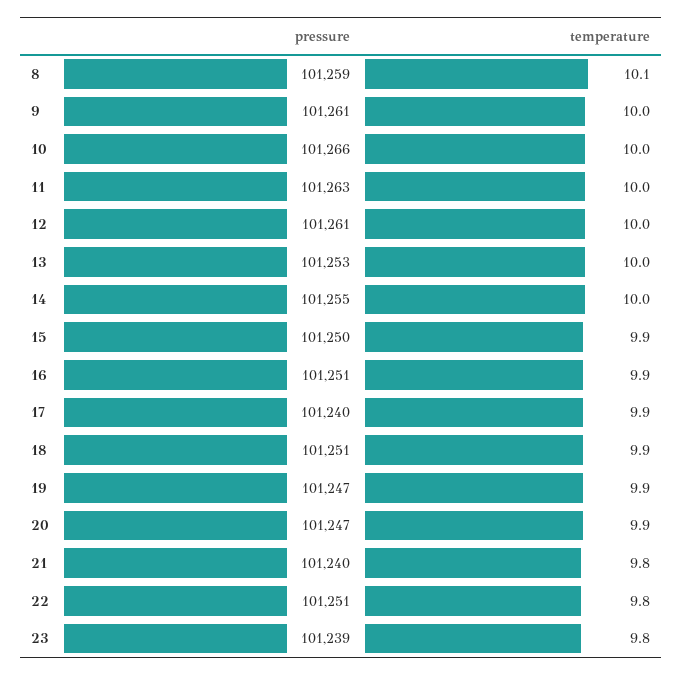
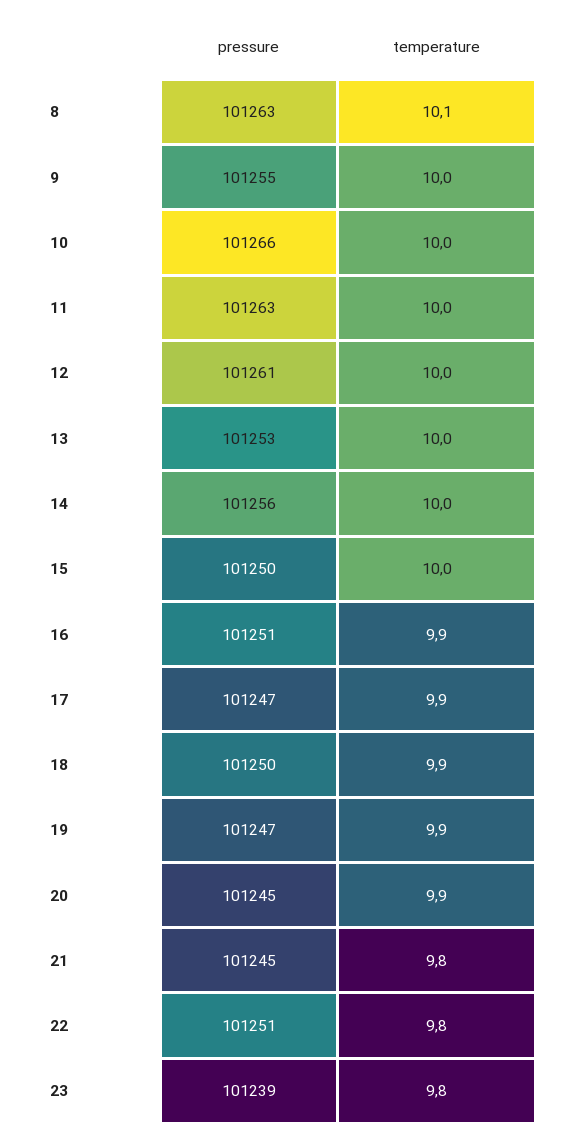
  {
    "pressure": {
-     "8": 101259,
+     "8": 101263,
-     "9": 101261,
+     "9": 101255,
      "10": 101266,
      "11": 101263,
      "12": 101261,
      "13": 101253,
-     "14": 101255,
+     "14": 101256,
      "15": 101250,
      "16": 101251,
-     "17": 101240,
+     "17": 101247,
-     "18": 101251,
+     "18": 101250,
      "19": 101247,
-     "20": 101247,
+     "20": 101245,
-     "21": 101240,
+     "21": 101245,
      "22": 101251,
      "23": 101239
    },
    "temperature": {
      "8": 10.1,
      "9": 10,
      "10": 10,
      "11": 10,
      "12": 10,
      "13": 10,
      "14": 10,
-     "15": 9.9,
+     "15": 10,
      "16": 9.9,
      "17": 9.9,
      "18": 9.9,
      "19": 9.9,
      "20": 9.9,
      "21": 9.8,
      "22": 9.8,
      "23": 9.8
    }
  }

